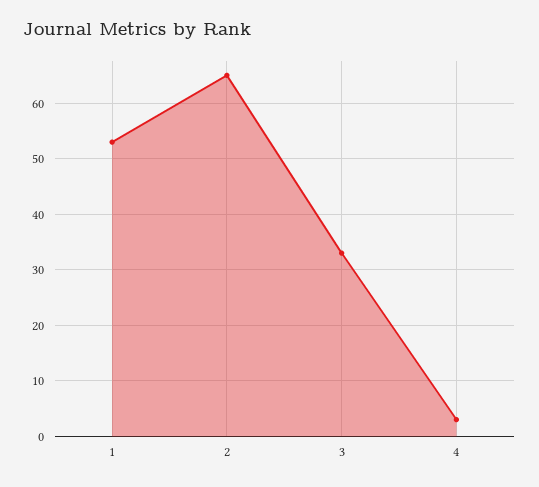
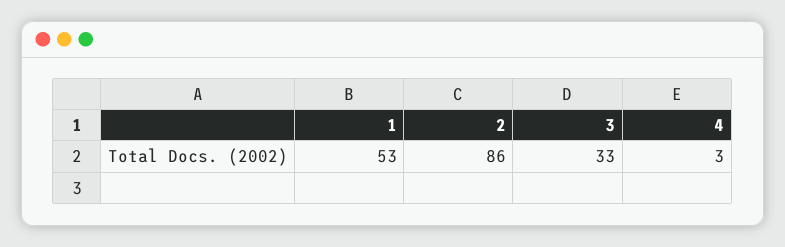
  {
    "1": 53,
-   "2": 65,
+   "2": 86,
    "3": 33,
    "4": 3
  }

